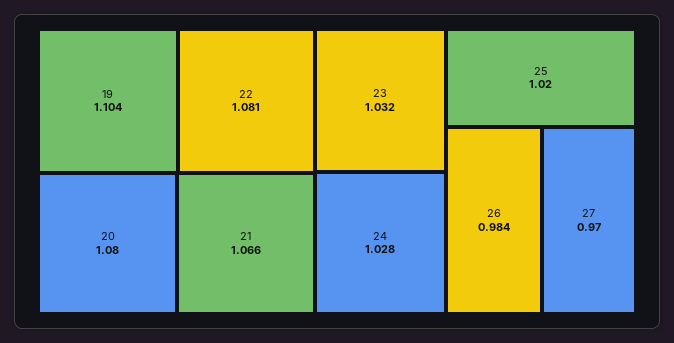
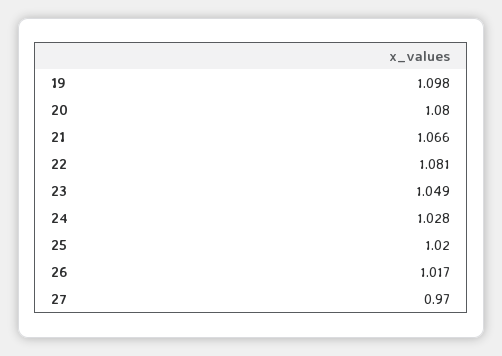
  {
-   "19": 1.104,
+   "19": 1.098,
    "22": 1.081,
    "20": 1.08,
    "21": 1.066,
-   "23": 1.032,
+   "23": 1.049,
    "24": 1.028,
    "25": 1.02,
-   "26": 0.984,
+   "26": 1.017,
    "27": 0.97
  }

